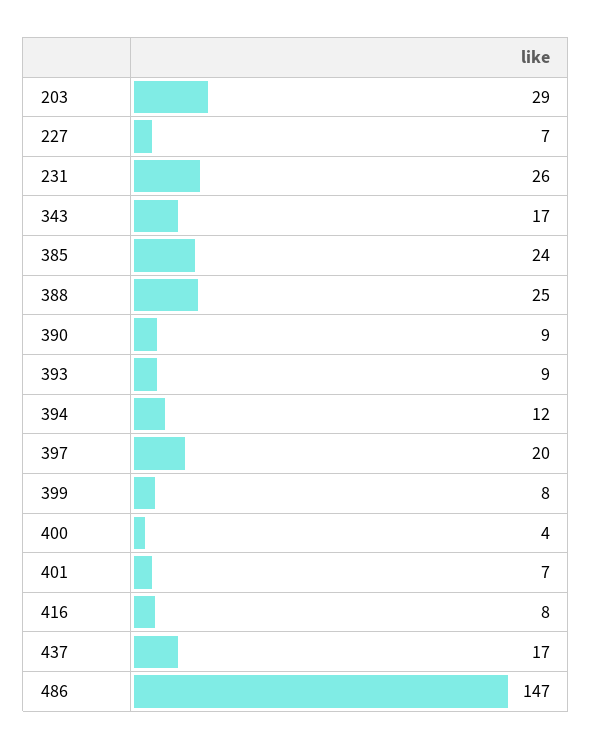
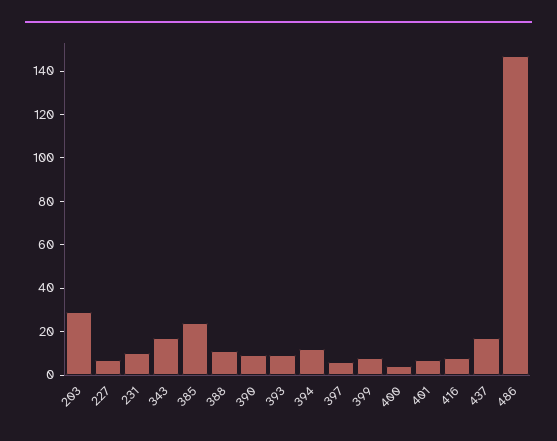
  {
    "203": 29,
    "227": 7,
-   "231": 26,
+   "231": 10,
    "343": 17,
    "385": 24,
-   "388": 25,
+   "388": 10,
    "390": 9,
    "393": 9,
    "394": 12,
-   "397": 20,
+   "397": 5,
    "399": 8,
    "400": 4,
    "401": 7,
    "416": 8,
    "437": 17,
    "486": 147
  }

